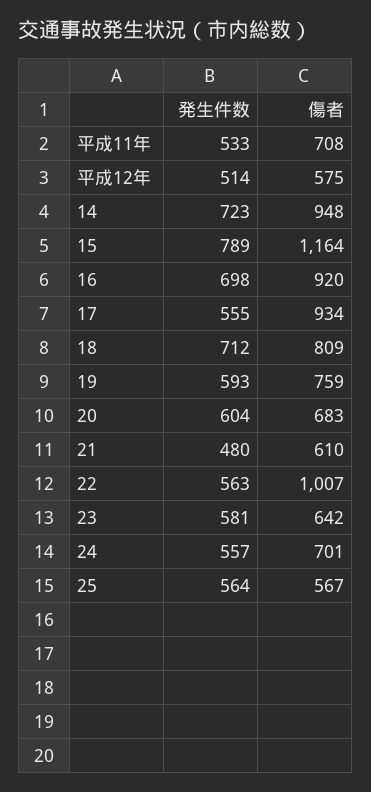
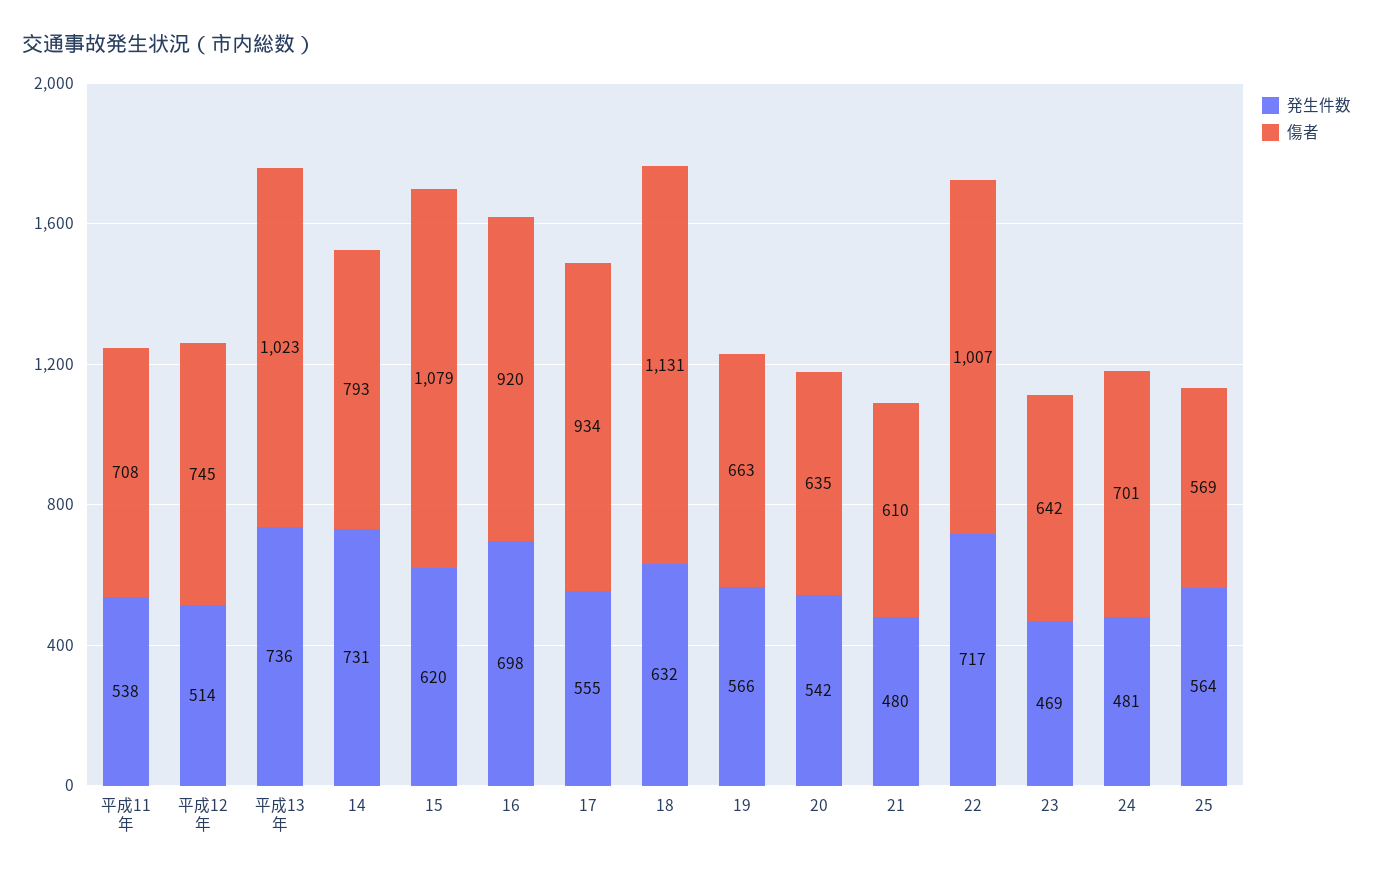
  {
    "発生件数": {
-     "平成11年": 533,
+     "平成11年": 538,
      "平成12年": 514,
-     "14": 723,
+     "14": 731,
-     "15": 789,
+     "15": 620,
      "16": 698,
      "17": 555,
-     "18": 712,
+     "18": 632,
-     "19": 593,
+     "19": 566,
-     "20": 604,
+     "20": 542,
      "21": 480,
-     "22": 563,
+     "22": 717,
-     "23": 581,
+     "23": 469,
-     "24": 557,
+     "24": 481,
-     "25": 564
+     "25": 564,
+     "平成13年": 736
    },
    "傷者": {
      "平成11年": 708,
-     "平成12年": 575,
+     "平成12年": 745,
-     "14": 948,
+     "14": 793,
-     "15": 1164,
+     "15": 1079,
      "16": 920,
      "17": 934,
-     "18": 809,
+     "18": 1131,
-     "19": 759,
+     "19": 663,
-     "20": 683,
+     "20": 635,
      "21": 610,
      "22": 1007,
      "23": 642,
      "24": 701,
-     "25": 567
+     "25": 569,
+     "平成13年": 1023
    }
  }

